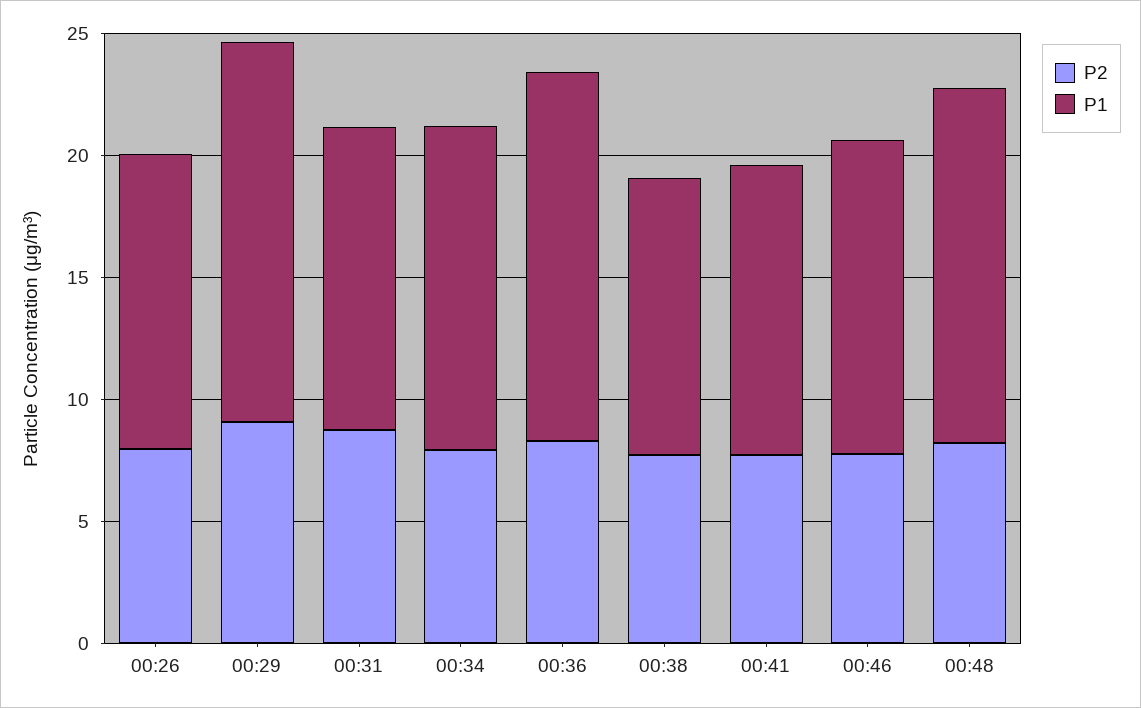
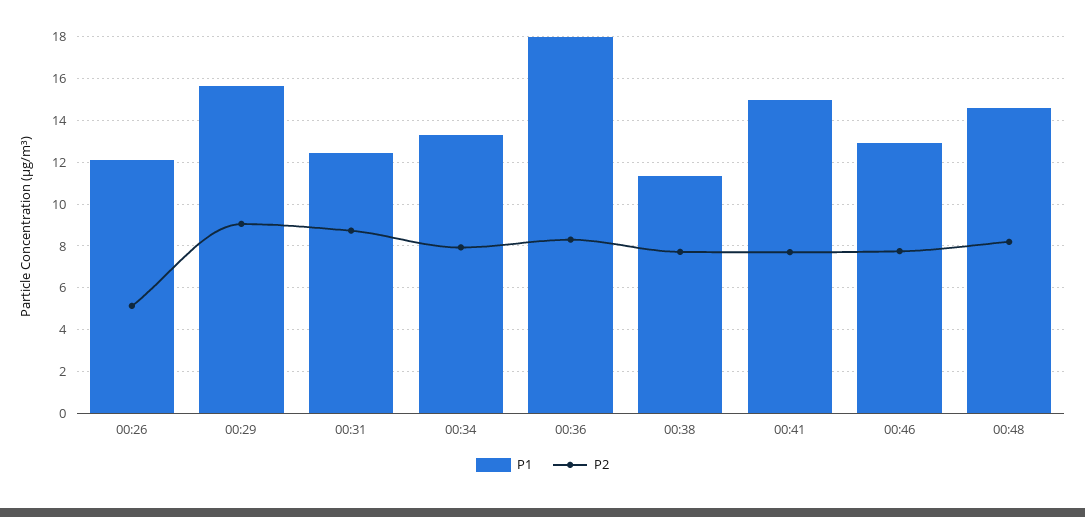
  {
    "P2": {
-     "00:26": 8,
+     "00:26": 5,
      "00:29": 9,
      "00:31": 8.5,
      "00:34": 8,
      "00:36": 8.5,
      "00:38": 7.5,
      "00:41": 7.5,
      "00:46": 8,
      "00:48": 8
    },
    "P1": {
      "00:26": 12,
      "00:29": 15.5,
      "00:31": 12.5,
      "00:34": 13.5,
-     "00:36": 15,
+     "00:36": 18,
      "00:38": 11.5,
-     "00:41": 12,
+     "00:41": 15,
      "00:46": 13,
      "00:48": 14.5
    }
  }

